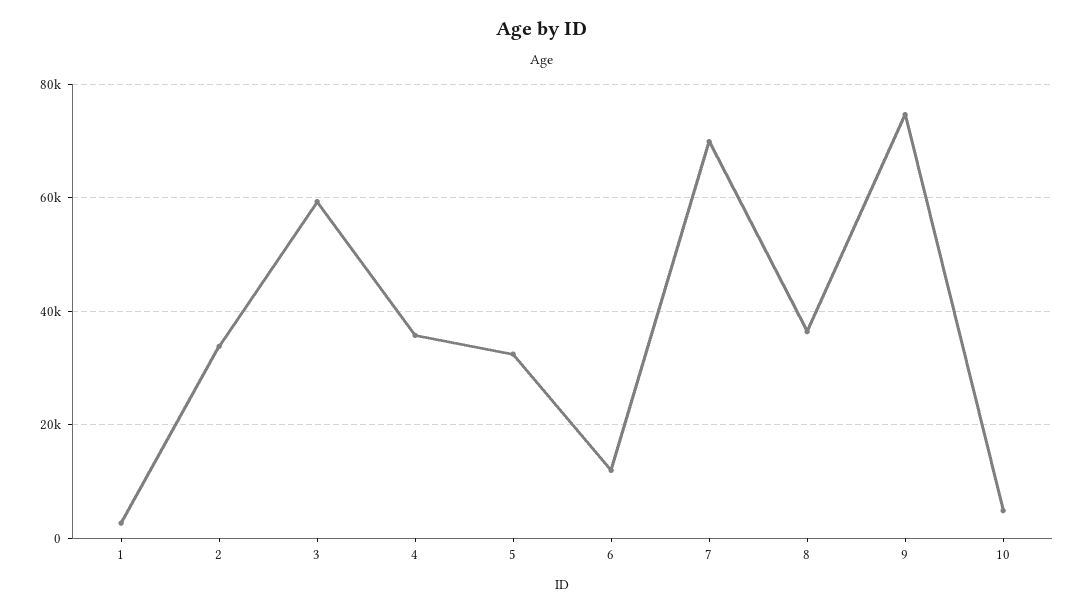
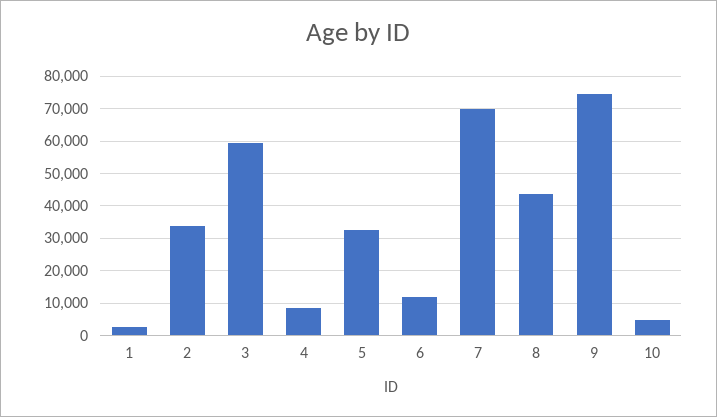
  {
    "1": 2000,
    "2": 34000,
    "3": 60000,
-   "4": 36000,
+   "4": 8000,
    "5": 32000,
    "6": 12000,
    "7": 70000,
-   "8": 36000,
+   "8": 44000,
    "9": 74000,
    "10": 4000
  }

